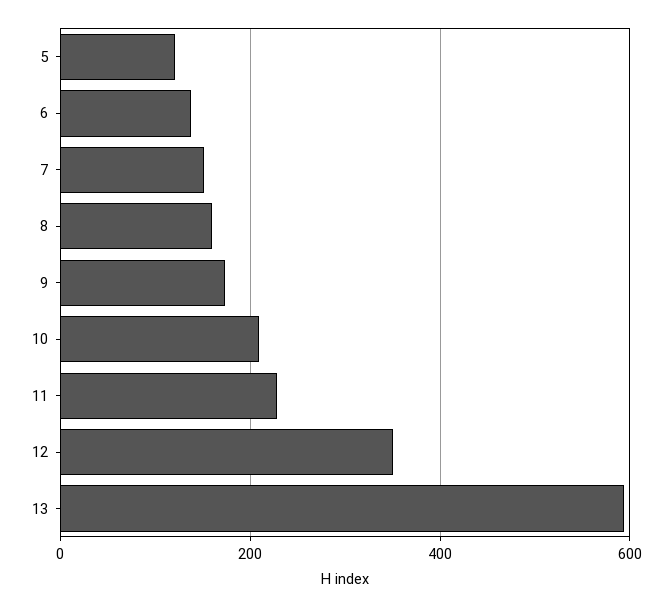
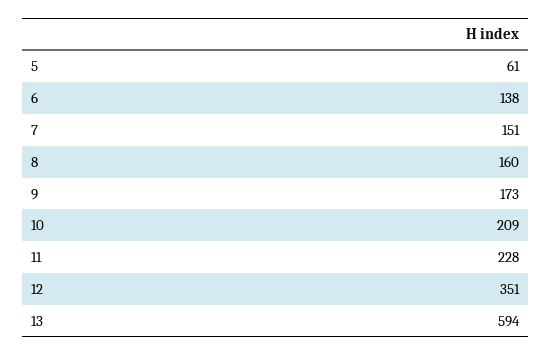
  {
-   "5": 120,
+   "5": 61,
    "6": 138,
    "7": 151,
    "8": 160,
    "9": 173,
    "10": 209,
    "11": 228,
    "12": 351,
    "13": 594
  }

